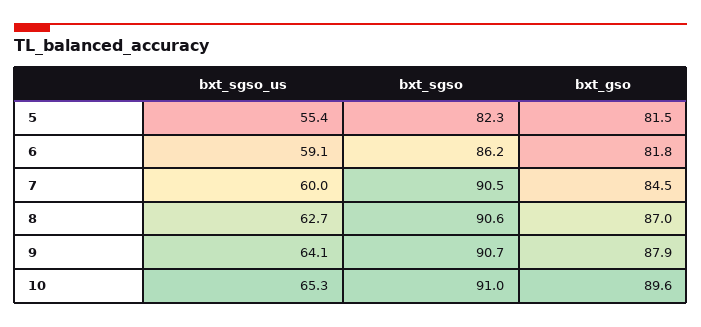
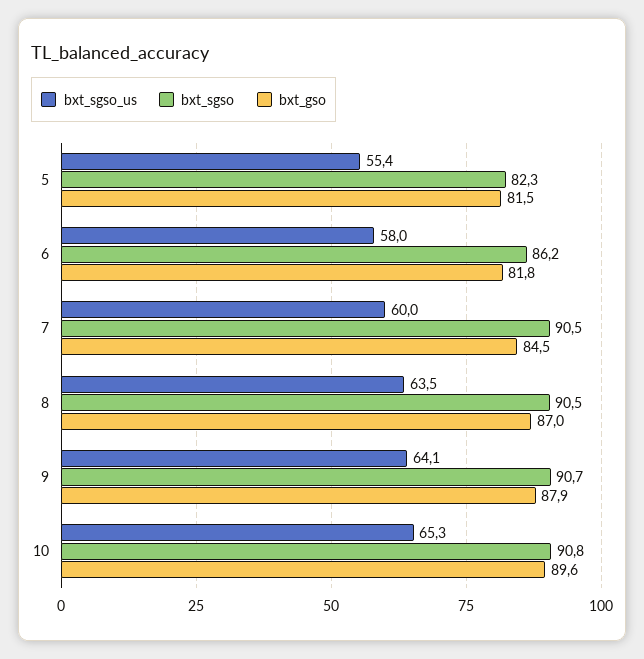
  {
    "bxt_sgso_us": {
      "5": 55.4,
-     "6": 59.1,
+     "6": 58,
      "7": 60,
-     "8": 62.7,
+     "8": 63.5,
      "9": 64.1,
      "10": 65.3
    },
    "bxt_sgso": {
      "5": 82.3,
      "6": 86.2,
      "7": 90.5,
-     "8": 90.6,
+     "8": 90.5,
      "9": 90.7,
-     "10": 91
+     "10": 90.8
    },
    "bxt_gso": {
      "5": 81.5,
      "6": 81.8,
      "7": 84.5,
      "8": 87,
      "9": 87.9,
      "10": 89.6
    }
  }

